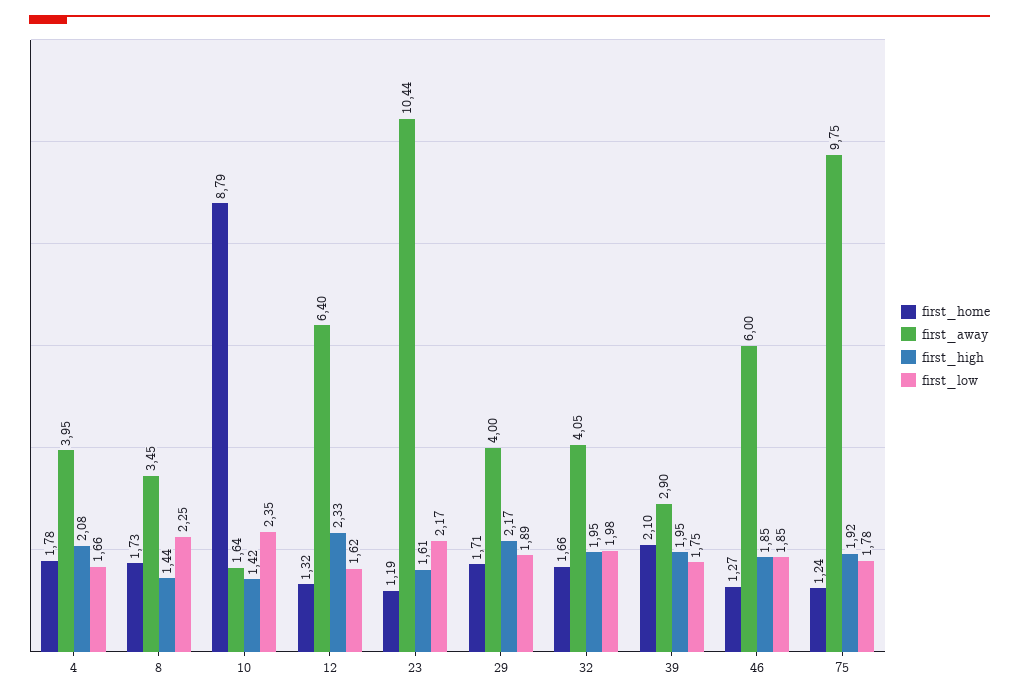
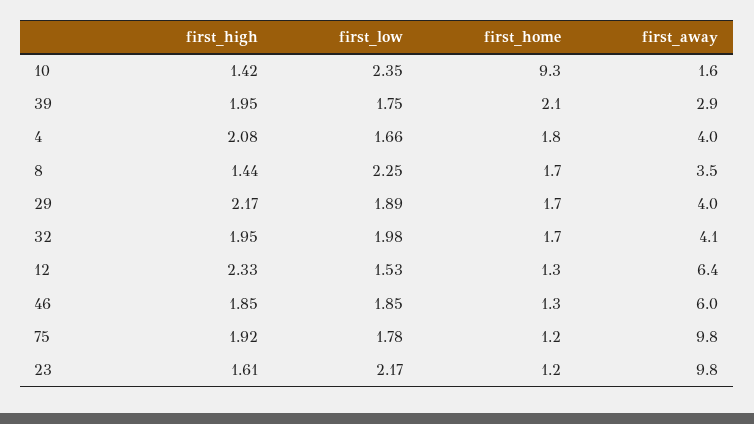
  {
    "first_home": {
      "4": 1.78,
      "8": 1.73,
-     "10": 8.79,
+     "10": 9.3,
      "12": 1.32,
      "23": 1.19,
      "29": 1.71,
      "32": 1.66,
      "39": 2.1,
      "46": 1.27,
      "75": 1.24
    },
    "first_away": {
      "4": 3.95,
      "8": 3.45,
      "10": 1.64,
      "12": 6.4,
-     "23": 10.44,
+     "23": 9.8,
      "29": 4,
      "32": 4.05,
      "39": 2.9,
      "46": 6,
      "75": 9.75
    },
    "first_high": {
      "4": 2.08,
      "8": 1.44,
      "10": 1.42,
      "12": 2.33,
      "23": 1.61,
      "29": 2.17,
      "32": 1.95,
      "39": 1.95,
      "46": 1.85,
      "75": 1.92
    },
    "first_low": {
      "4": 1.66,
      "8": 2.25,
      "10": 2.35,
-     "12": 1.62,
+     "12": 1.53,
      "23": 2.17,
      "29": 1.89,
      "32": 1.98,
      "39": 1.75,
      "46": 1.85,
      "75": 1.78
    }
  }

